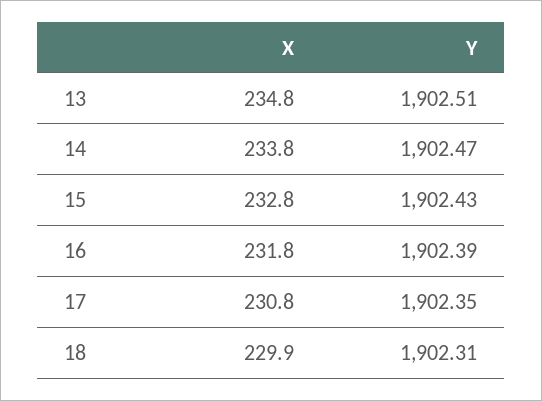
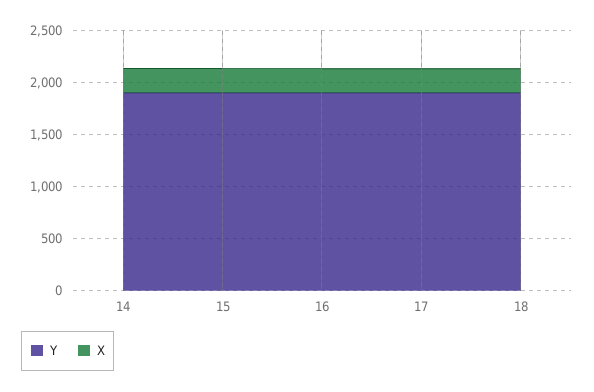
  {
    "X": {
-     "13": 234.8,
      "14": 233.8,
      "15": 232.8,
      "16": 231.8,
      "17": 230.8,
      "18": 229.9
    },
    "Y": {
-     "13": 1902.51,
      "14": 1902.47,
      "15": 1902.43,
      "16": 1902.39,
      "17": 1902.35,
      "18": 1902.31
    }
  }

